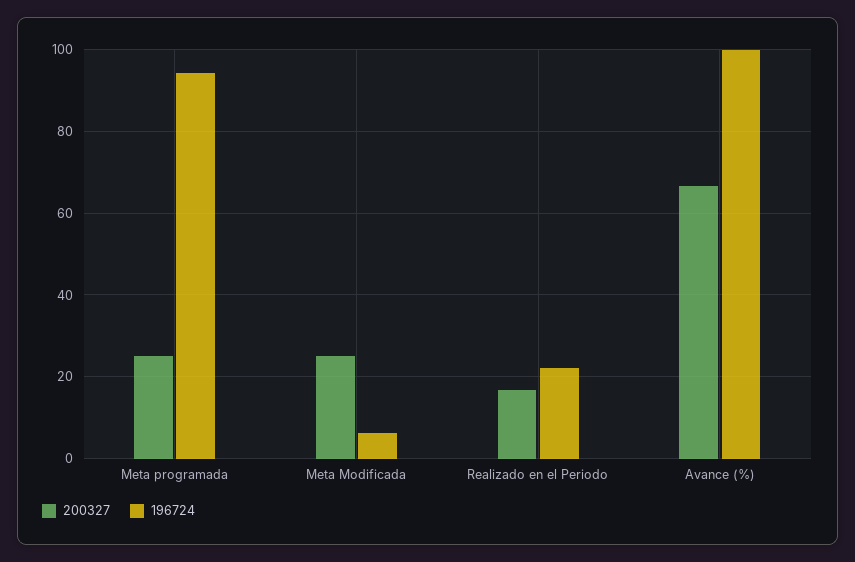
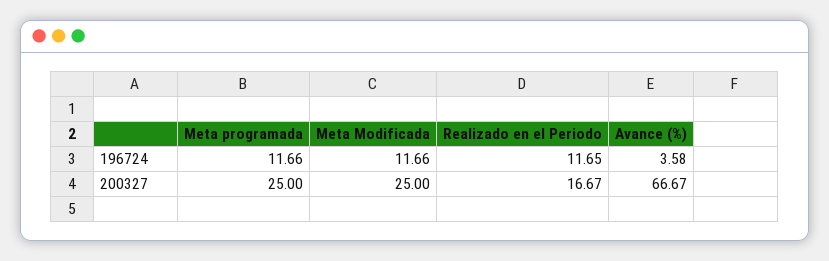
  {
    "200327": {
      "Meta programada": 25,
      "Meta Modificada": 25,
      "Realizado en el Periodo": 16.67,
      "Avance (%)": 66.67
    },
    "196724": {
-     "Meta programada": 94,
+     "Meta programada": 11.66,
-     "Meta Modificada": 6,
+     "Meta Modificada": 11.66,
-     "Realizado en el Periodo": 22,
+     "Realizado en el Periodo": 11.65,
-     "Avance (%)": 100
+     "Avance (%)": 3.58
    }
  }

